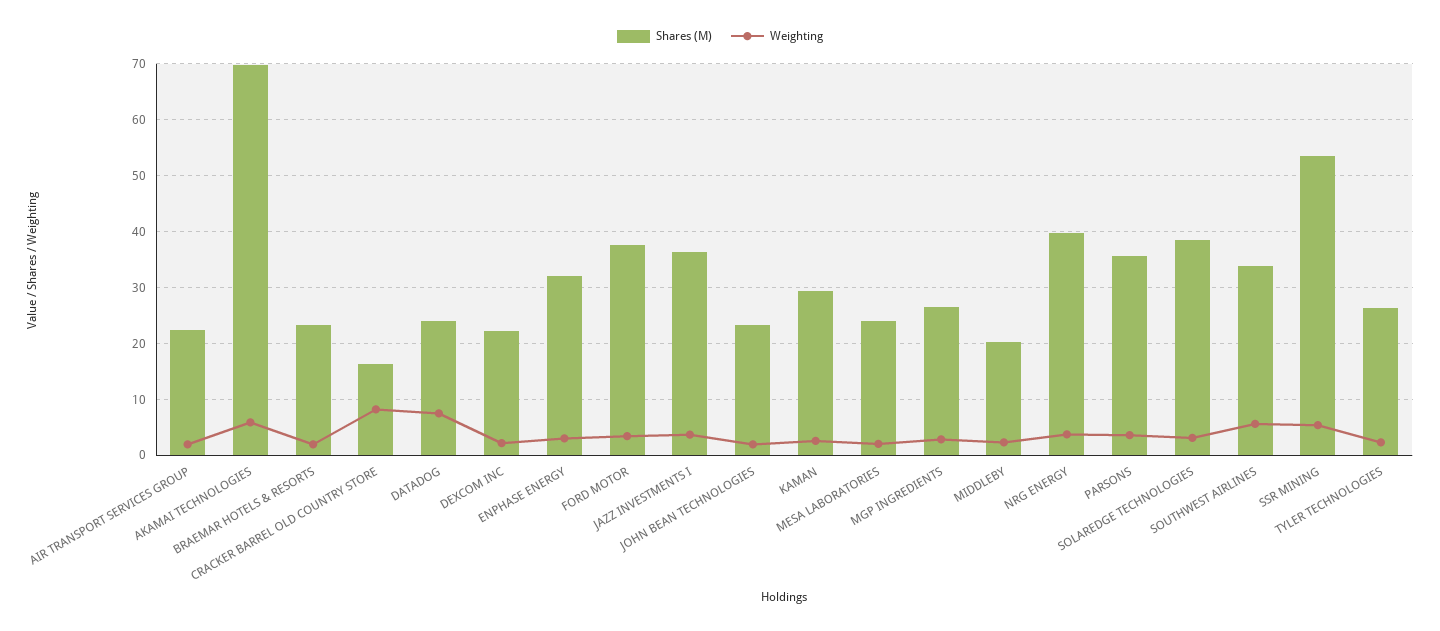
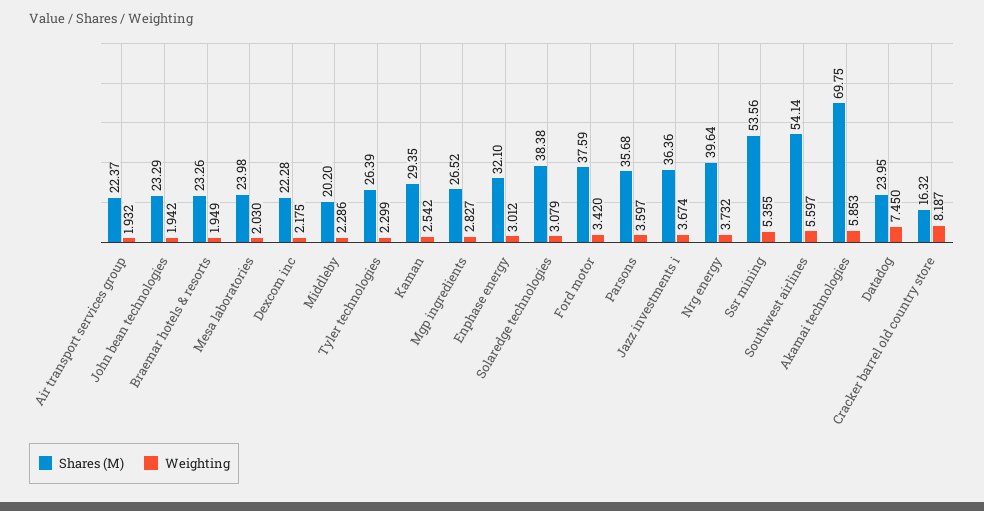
  {
    "Shares (M)": {
      "AIR TRANSPORT SERVICES GROUP": 22.37,
      "AKAMAI TECHNOLOGIES": 69.75,
      "BRAEMAR HOTELS & RESORTS": 23.26,
      "CRACKER BARREL OLD COUNTRY STORE": 16.32,
      "DATADOG": 23.95,
      "DEXCOM INC": 22.28,
      "ENPHASE ENERGY": 32.1,
      "FORD MOTOR": 37.59,
      "JAZZ INVESTMENTS I": 36.36,
      "JOHN BEAN TECHNOLOGIES": 23.29,
      "KAMAN": 29.35,
      "MESA LABORATORIES": 23.98,
      "MGP INGREDIENTS": 26.52,
      "MIDDLEBY": 20.2,
      "NRG ENERGY": 39.64,
      "PARSONS": 35.68,
      "SOLAREDGE TECHNOLOGIES": 38.38,
-     "SOUTHWEST AIRLINES": 34,
+     "SOUTHWEST AIRLINES": 54.14,
      "SSR MINING": 53.56,
      "TYLER TECHNOLOGIES": 26.39
    },
    "Weighting": {
      "AIR TRANSPORT SERVICES GROUP": 1.932,
      "AKAMAI TECHNOLOGIES": 5.853,
      "BRAEMAR HOTELS & RESORTS": 1.949,
      "CRACKER BARREL OLD COUNTRY STORE": 8.187,
      "DATADOG": 7.45,
      "DEXCOM INC": 2.175,
      "ENPHASE ENERGY": 3.012,
      "FORD MOTOR": 3.42,
      "JAZZ INVESTMENTS I": 3.674,
      "JOHN BEAN TECHNOLOGIES": 1.942,
      "KAMAN": 2.542,
      "MESA LABORATORIES": 2.03,
      "MGP INGREDIENTS": 2.827,
      "MIDDLEBY": 2.286,
      "NRG ENERGY": 3.732,
      "PARSONS": 3.597,
      "SOLAREDGE TECHNOLOGIES": 3.079,
      "SOUTHWEST AIRLINES": 5.597,
      "SSR MINING": 5.355,
      "TYLER TECHNOLOGIES": 2.299
    }
  }

